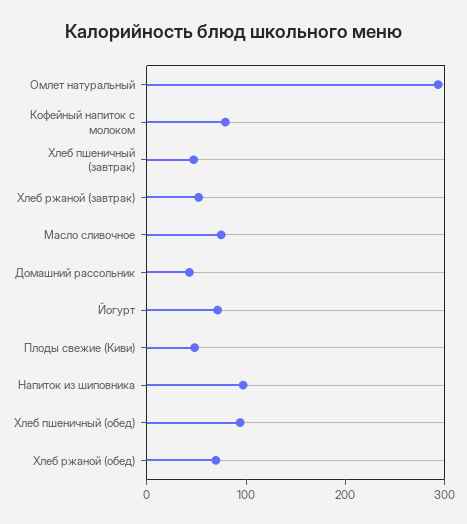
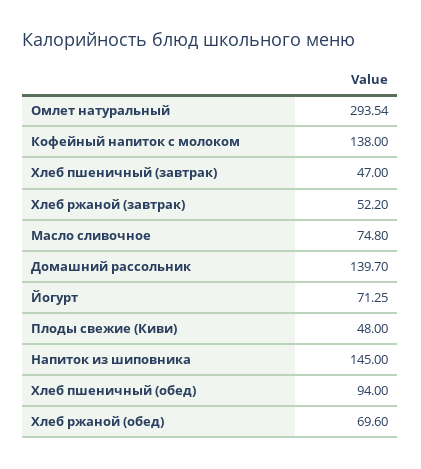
  {
    "Омлет натуральный": 293.54,
-   "Кофейный напиток с молоком": 80,
+   "Кофейный напиток с молоком": 138,
    "Хлеб пшеничный (завтрак)": 47,
    "Хлеб ржаной (завтрак)": 52.2,
    "Масло сливочное": 74.8,
-   "Домашний рассольник": 40,
+   "Домашний рассольник": 139.7,
    "Йогурт": 71.25,
    "Плоды свежие (Киви)": 48,
-   "Напиток из шиповника": 100,
+   "Напиток из шиповника": 145,
    "Хлеб пшеничный (обед)": 94,
    "Хлеб ржаной (обед)": 69.6
  }

